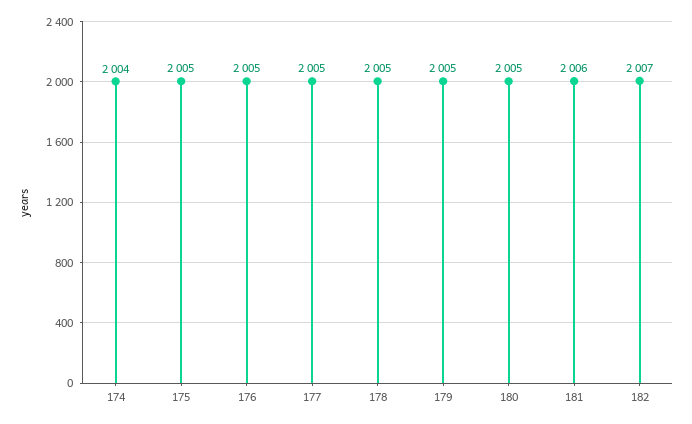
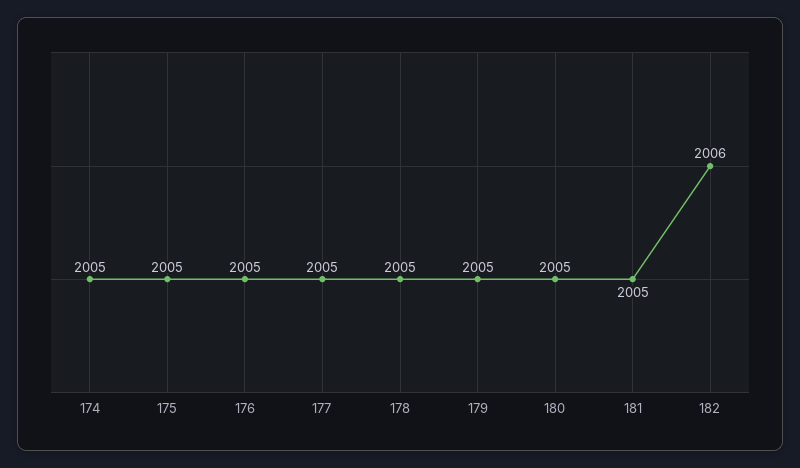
  {
-   "174": 2004,
+   "174": 2005,
    "175": 2005,
    "176": 2005,
    "177": 2005,
    "178": 2005,
    "179": 2005,
    "180": 2005,
-   "181": 2006,
+   "181": 2005,
-   "182": 2007
+   "182": 2006
  }

